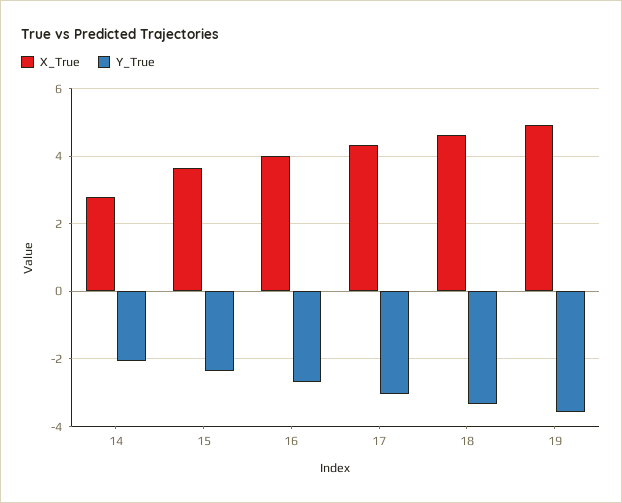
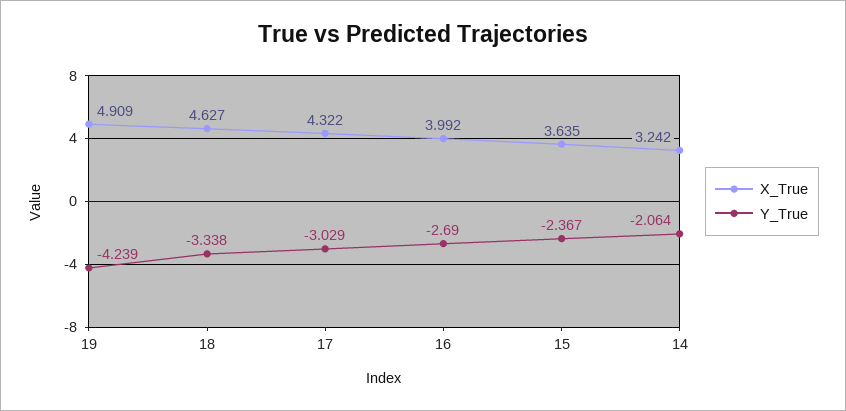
  {
    "X_True": {
-     "14": 2.8,
+     "14": 3.242,
      "15": 3.635,
      "16": 3.992,
      "17": 4.322,
      "18": 4.627,
      "19": 4.909
    },
    "Y_True": {
      "14": -2.064,
      "15": -2.367,
      "16": -2.69,
      "17": -3.029,
      "18": -3.338,
-     "19": -3.6
+     "19": -4.239
    }
  }

